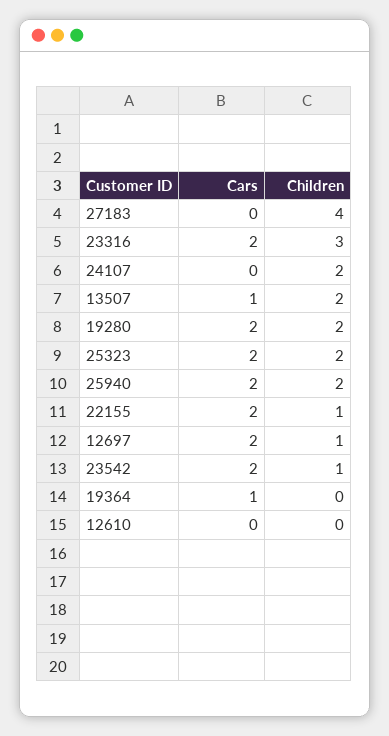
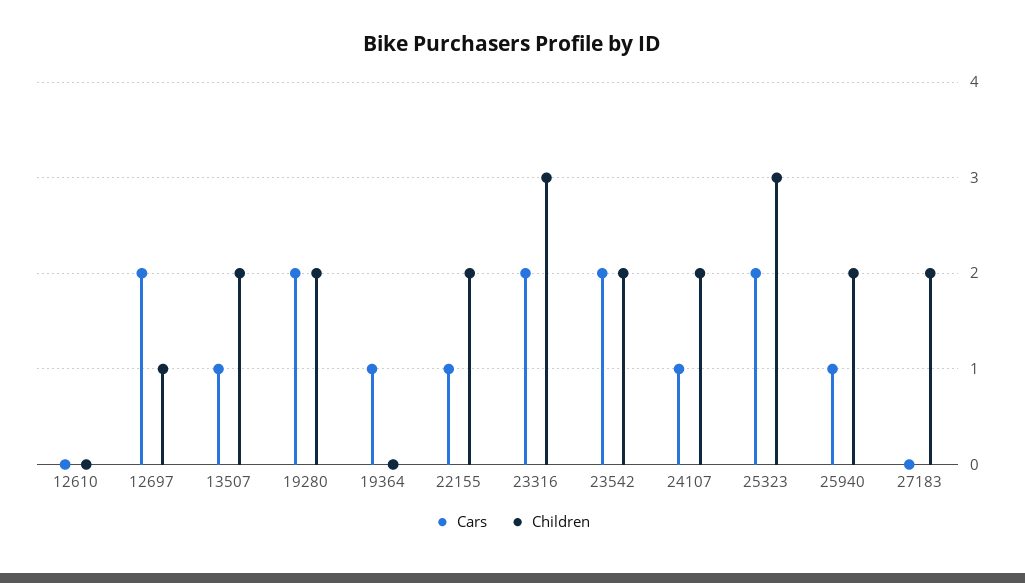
  {
    "Cars": {
      "27183": 0,
      "23316": 2,
-     "24107": 0,
+     "24107": 1,
      "13507": 1,
      "19280": 2,
      "25323": 2,
-     "25940": 2,
+     "25940": 1,
-     "22155": 2,
+     "22155": 1,
      "12697": 2,
      "23542": 2,
      "19364": 1,
      "12610": 0
    },
    "Children": {
-     "27183": 4,
+     "27183": 2,
      "23316": 3,
      "24107": 2,
      "13507": 2,
      "19280": 2,
-     "25323": 2,
+     "25323": 3,
      "25940": 2,
-     "22155": 1,
+     "22155": 2,
      "12697": 1,
-     "23542": 1,
+     "23542": 2,
      "19364": 0,
      "12610": 0
    }
  }

